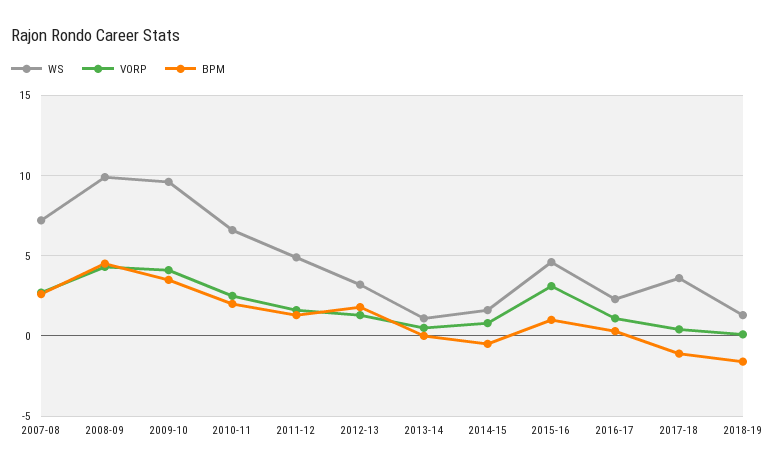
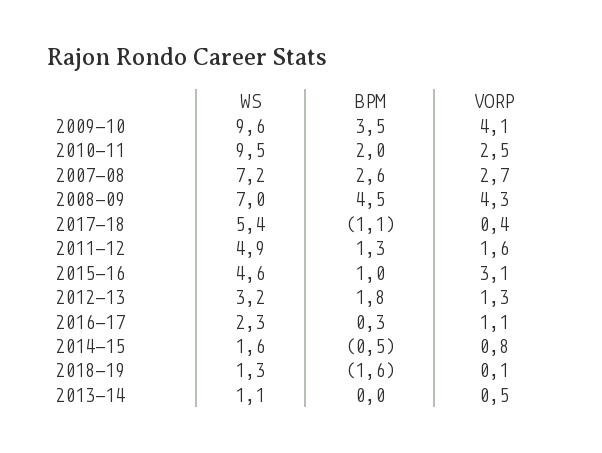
  {
    "WS": {
      "2007-08": 7.2,
-     "2008-09": 10,
+     "2008-09": 7,
      "2009-10": 9.6,
-     "2010-11": 6.5,
+     "2010-11": 9.5,
      "2011-12": 4.9,
      "2012-13": 3.2,
      "2013-14": 1.1,
      "2014-15": 1.6,
      "2015-16": 4.6,
      "2016-17": 2.3,
-     "2017-18": 3.5,
+     "2017-18": 5.4,
      "2018-19": 1.3
    },
    "VORP": {
      "2007-08": 2.7,
      "2008-09": 4.3,
      "2009-10": 4.1,
      "2010-11": 2.5,
      "2011-12": 1.6,
      "2012-13": 1.3,
      "2013-14": 0.5,
      "2014-15": 0.8,
      "2015-16": 3.1,
      "2016-17": 1.1,
      "2017-18": 0.4,
      "2018-19": 0.1
    },
    "BPM": {
      "2007-08": 2.6,
      "2008-09": 4.5,
      "2009-10": 3.5,
      "2010-11": 2,
      "2011-12": 1.3,
      "2012-13": 1.8,
      "2013-14": 0,
      "2014-15": -0.5,
      "2015-16": 1,
      "2016-17": 0.3,
      "2017-18": -1.1,
      "2018-19": -1.6
    }
  }

